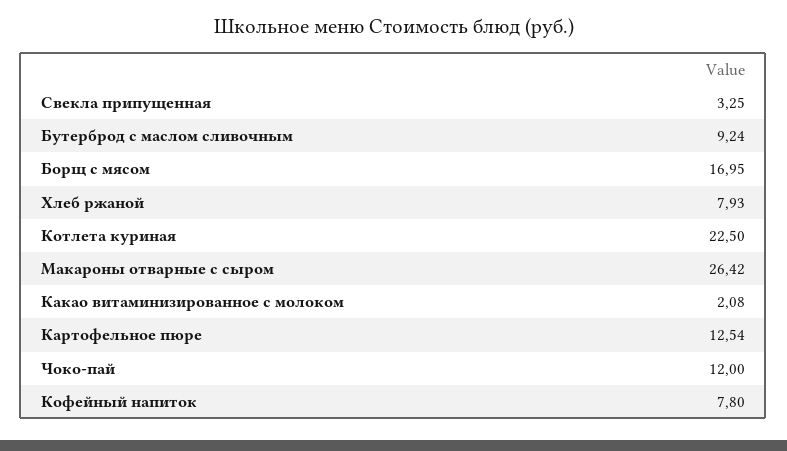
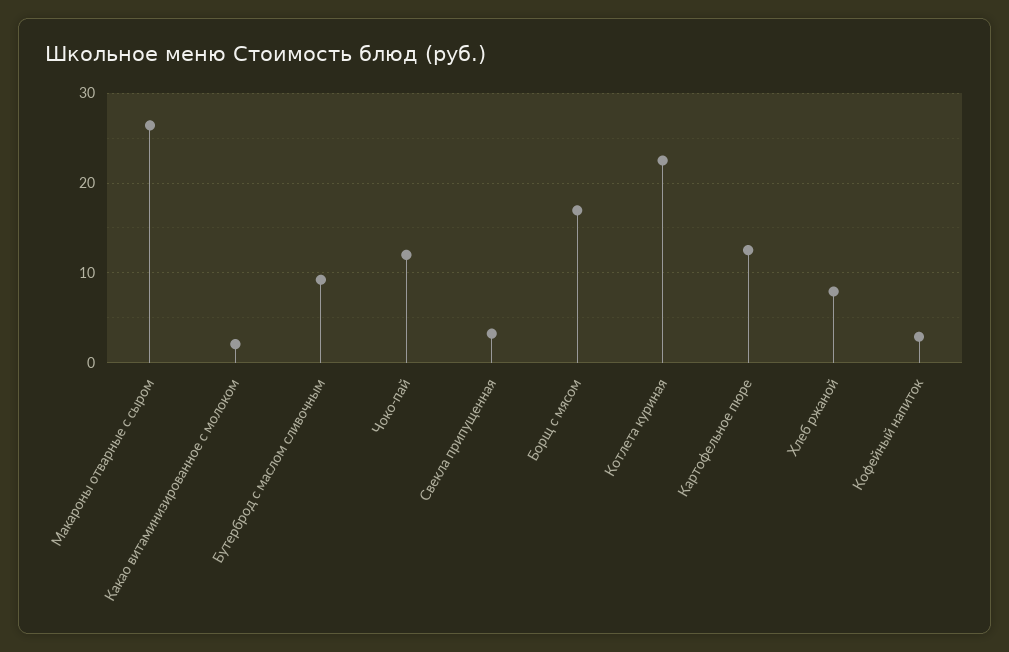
  {
    "Свекла припущенная": 3.25,
    "Бутерброд с маслом сливочным": 9.24,
    "Борщ с мясом": 16.95,
    "Хлеб ржаной": 7.93,
    "Котлета куриная": 22.5,
    "Макароны отварные с сыром": 26.42,
    "Какао витаминизированное с молоком": 2.08,
    "Картофельное пюре": 12.54,
    "Чоко-пай": 12,
-   "Кофейный напиток": 7.8
+   "Кофейный напиток": 3
  }

